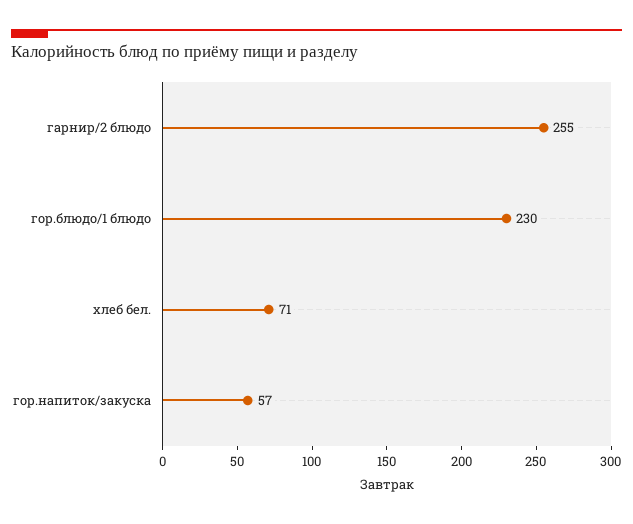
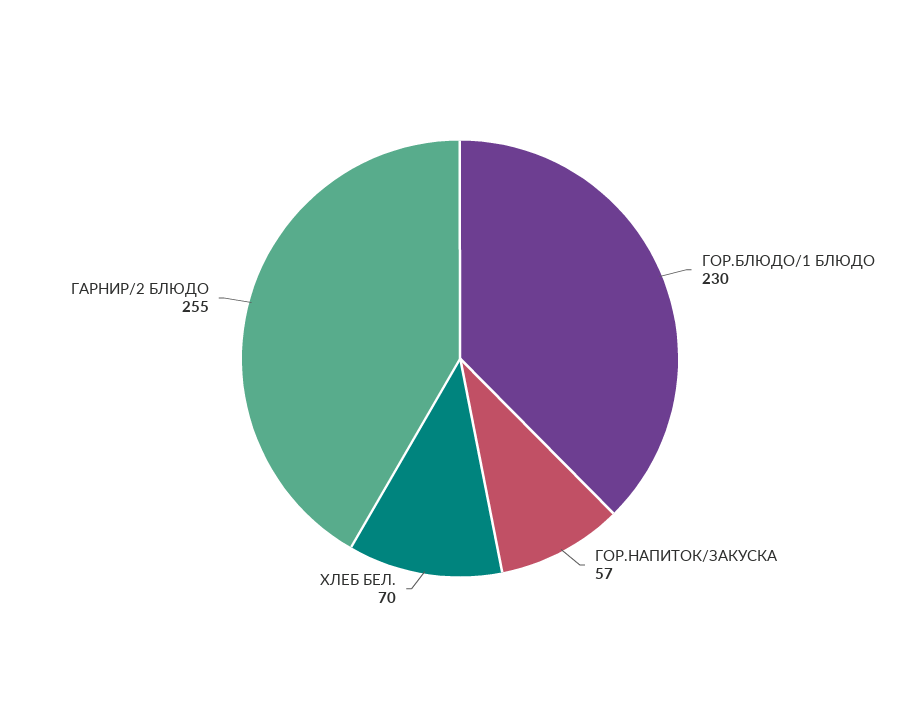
  {
    "гарнир/2 блюдо": 255,
    "гор.блюдо/1 блюдо": 230,
-   "хлеб бел.": 71,
+   "хлеб бел.": 70,
    "гор.напиток/закуска": 57
  }

